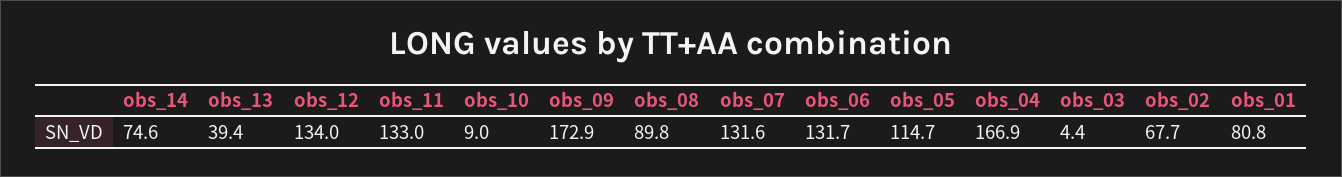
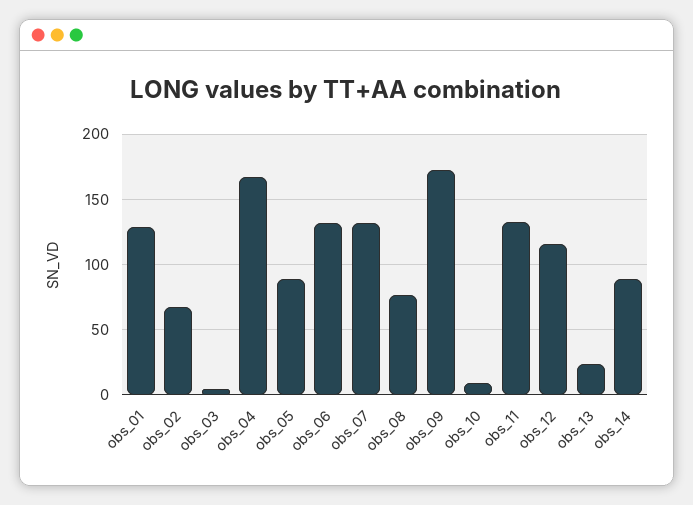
  {
-   "obs_14": 74.6,
+   "obs_14": 90,
-   "obs_13": 39.4,
+   "obs_13": 25,
-   "obs_12": 134,
+   "obs_12": 115,
    "obs_11": 133,
    "obs_10": 9,
    "obs_09": 172.9,
-   "obs_08": 89.8,
+   "obs_08": 75,
    "obs_07": 131.6,
    "obs_06": 131.7,
-   "obs_05": 114.7,
+   "obs_05": 90,
    "obs_04": 166.9,
    "obs_03": 4.4,
    "obs_02": 67.7,
-   "obs_01": 80.8
+   "obs_01": 130
  }

